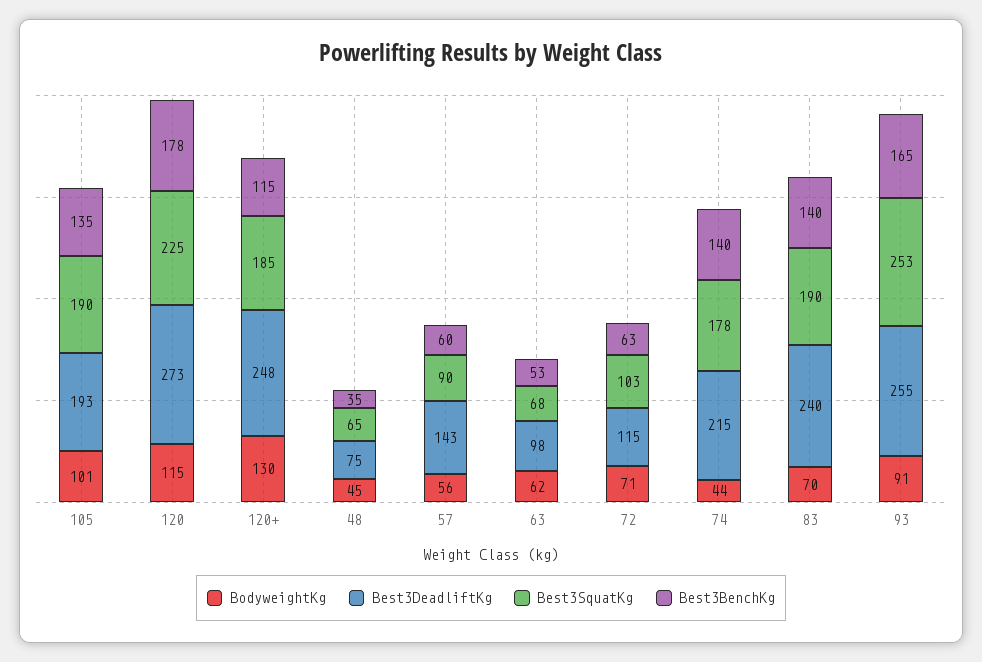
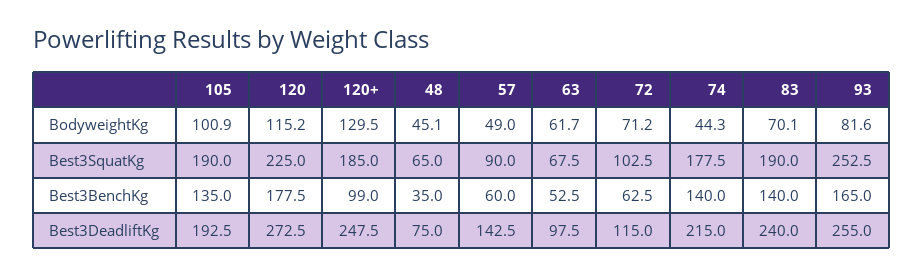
  {
    "BodyweightKg": {
      "105": 100.9,
      "120": 115.2,
      "120+": 129.5,
      "48": 45.1,
-     "57": 56,
+     "57": 49,
      "63": 61.7,
      "72": 71.2,
      "74": 44.3,
      "83": 70.1,
-     "93": 91
+     "93": 81.6
    },
    "Best3DeadliftKg": {
      "105": 192.5,
      "120": 272.5,
      "120+": 247.5,
      "48": 75,
      "57": 142.5,
      "63": 97.5,
      "72": 115,
      "74": 215,
      "83": 240,
      "93": 255
    },
    "Best3SquatKg": {
      "105": 190,
      "120": 225,
      "120+": 185,
      "48": 65,
      "57": 90,
      "63": 67.5,
      "72": 102.5,
      "74": 177.5,
      "83": 190,
      "93": 252.5
    },
    "Best3BenchKg": {
      "105": 135,
      "120": 177.5,
-     "120+": 115,
+     "120+": 99,
      "48": 35,
      "57": 60,
      "63": 52.5,
      "72": 62.5,
      "74": 140,
      "83": 140,
      "93": 165
    }
  }

